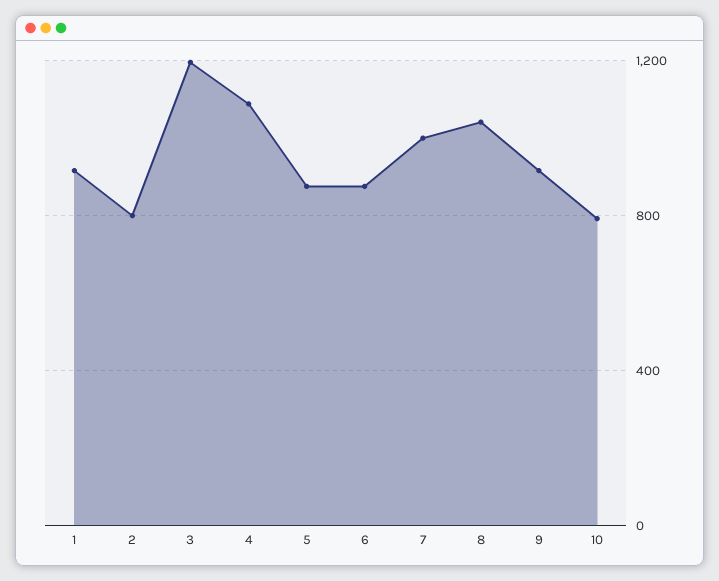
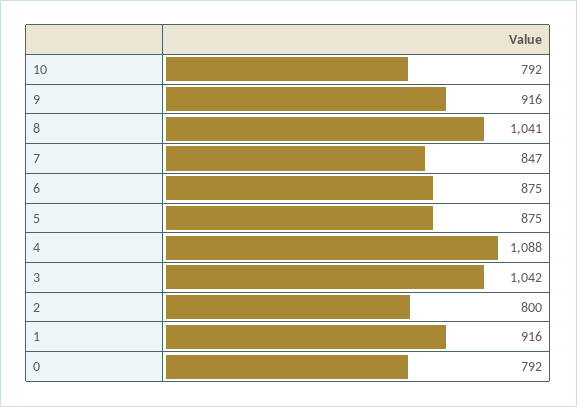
  {
    "1": 916,
    "2": 800,
-   "3": 1200,
+   "3": 1042,
    "4": 1088,
    "5": 875,
    "6": 875,
-   "7": 1000,
+   "7": 847,
    "8": 1041,
    "9": 916,
-   "10": 792
+   "10": 792,
+   "0": 792
  }

